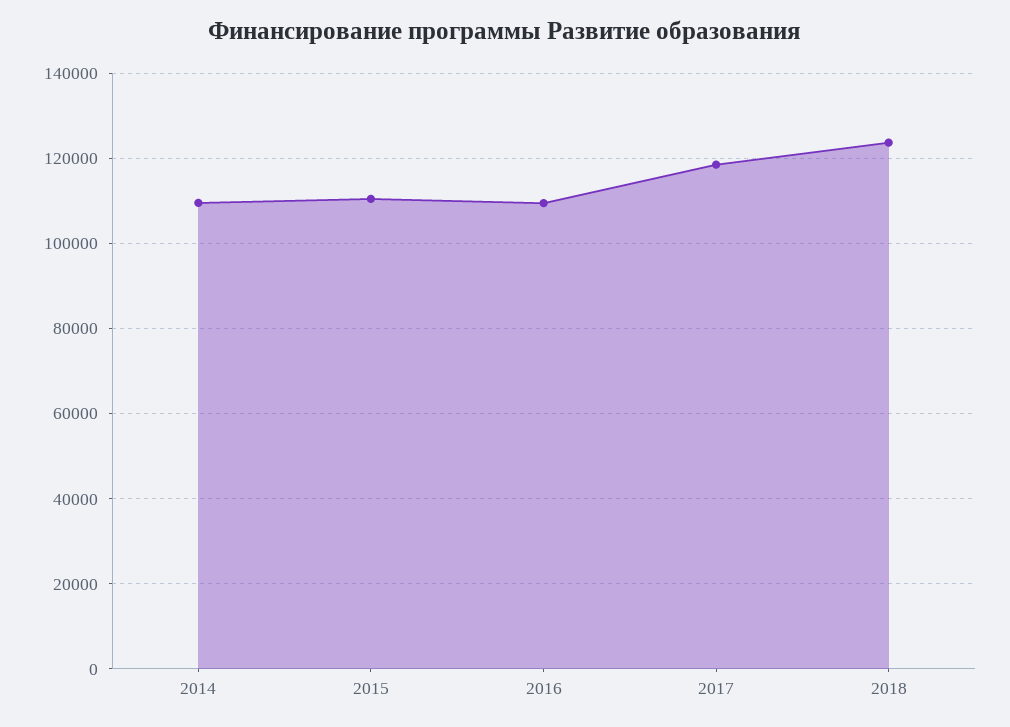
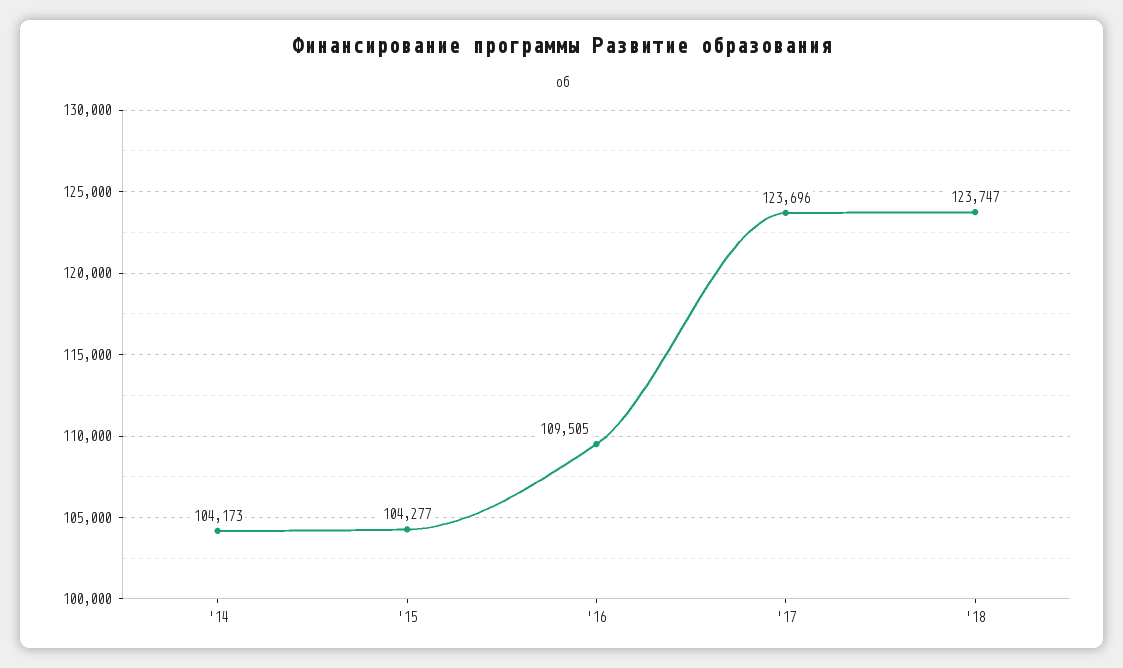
  {
-   "2014": 110000,
+   "2014": 104173,
-   "2015": 110000,
+   "2015": 104277,
    "2016": 109505,
-   "2017": 118000,
+   "2017": 123696,
    "2018": 123747
  }

